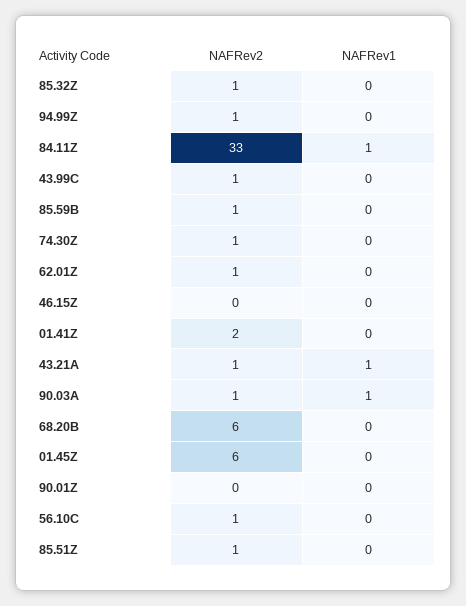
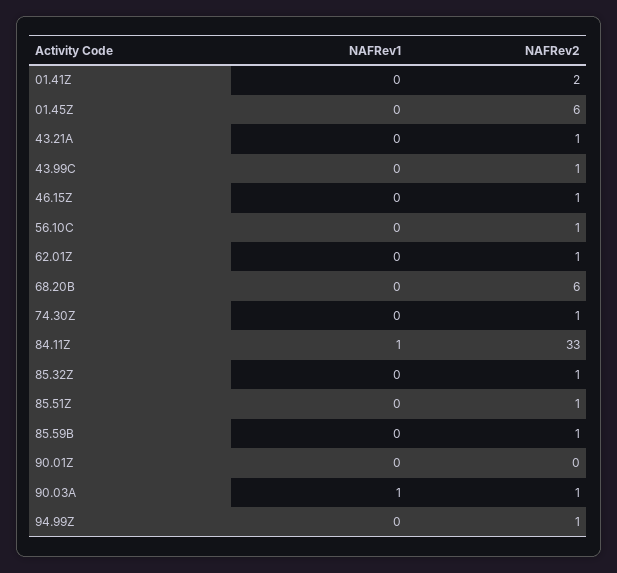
  {
    "NAFRev2": {
      "85.32Z": 1,
      "94.99Z": 1,
      "84.11Z": 33,
      "43.99C": 1,
      "85.59B": 1,
      "74.30Z": 1,
      "62.01Z": 1,
-     "46.15Z": 0,
+     "46.15Z": 1,
      "01.41Z": 2,
      "43.21A": 1,
      "90.03A": 1,
      "68.20B": 6,
      "01.45Z": 6,
      "90.01Z": 0,
      "56.10C": 1,
      "85.51Z": 1
    },
    "NAFRev1": {
      "85.32Z": 0,
      "94.99Z": 0,
      "84.11Z": 1,
      "43.99C": 0,
      "85.59B": 0,
      "74.30Z": 0,
      "62.01Z": 0,
      "46.15Z": 0,
      "01.41Z": 0,
-     "43.21A": 1,
+     "43.21A": 0,
      "90.03A": 1,
      "68.20B": 0,
      "01.45Z": 0,
      "90.01Z": 0,
      "56.10C": 0,
      "85.51Z": 0
    }
  }

